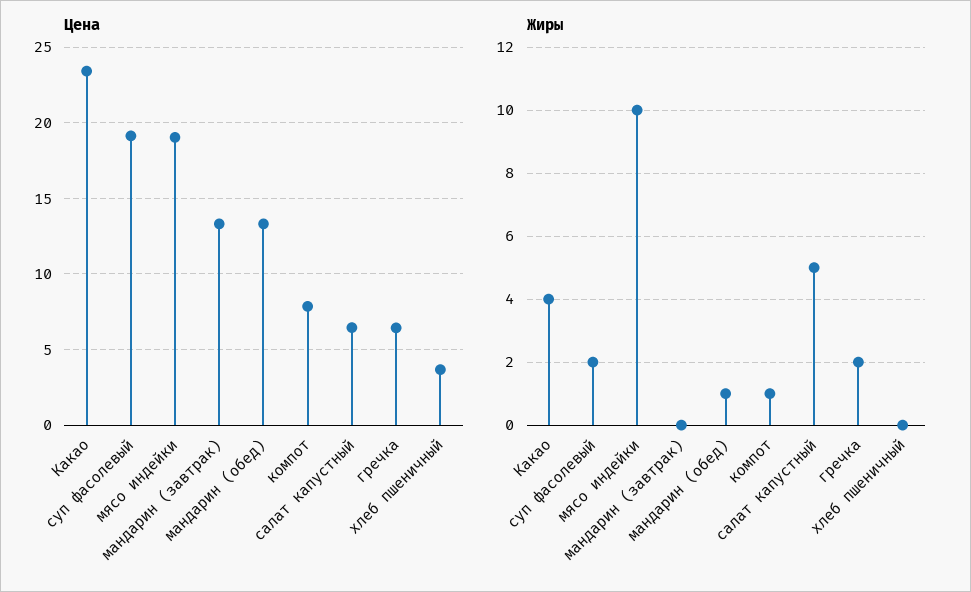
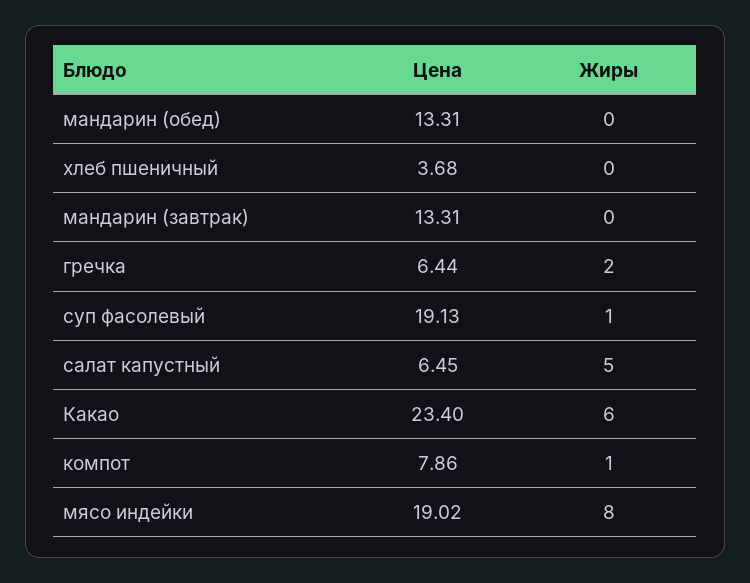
  {
    "Цена": {
      "Какао": 23.4,
      "суп фасолевый": 19.13,
      "мясо индейки": 19.02,
      "мандарин (завтрак)": 13.31,
      "мандарин (обед)": 13.31,
      "компот": 7.86,
      "салат капустный": 6.45,
      "гречка": 6.44,
      "хлеб пшеничный": 3.68
    },
    "Жиры": {
-     "Какао": 4,
+     "Какао": 6,
-     "суп фасолевый": 2,
+     "суп фасолевый": 1,
-     "мясо индейки": 10,
+     "мясо индейки": 8,
      "мандарин (завтрак)": 0,
-     "мандарин (обед)": 1,
+     "мандарин (обед)": 0,
      "компот": 1,
      "салат капустный": 5,
      "гречка": 2,
      "хлеб пшеничный": 0
    }
  }

